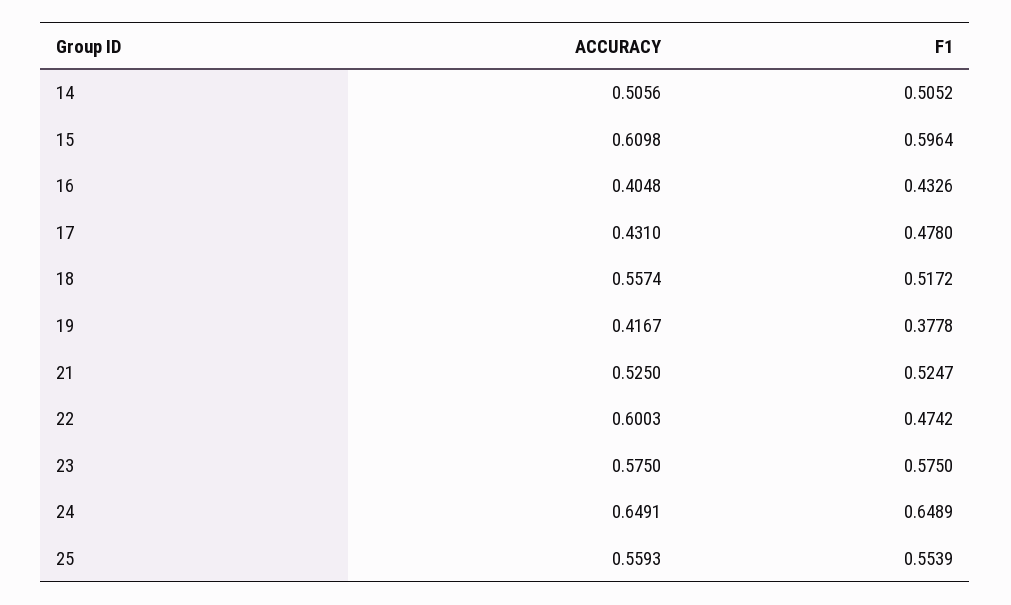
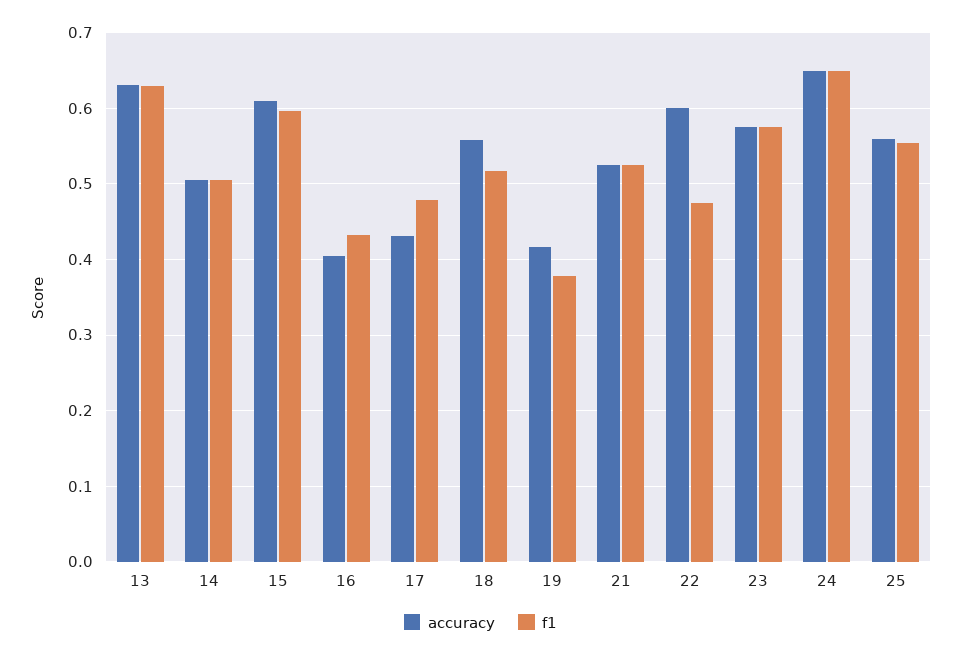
  {
    "ACCURACY": {
      "14": 0.5056,
      "15": 0.6098,
      "16": 0.4048,
      "17": 0.431,
      "18": 0.5574,
      "19": 0.4167,
      "21": 0.525,
      "22": 0.6003,
      "23": 0.575,
      "24": 0.6491,
-     "25": 0.5593
+     "25": 0.5593,
+     "13": 0.63
    },
    "F1": {
      "14": 0.5052,
      "15": 0.5964,
      "16": 0.4326,
      "17": 0.478,
      "18": 0.5172,
      "19": 0.3778,
      "21": 0.5247,
      "22": 0.4742,
      "23": 0.575,
      "24": 0.6489,
-     "25": 0.5539
+     "25": 0.5539,
+     "13": 0.63
    }
  }

